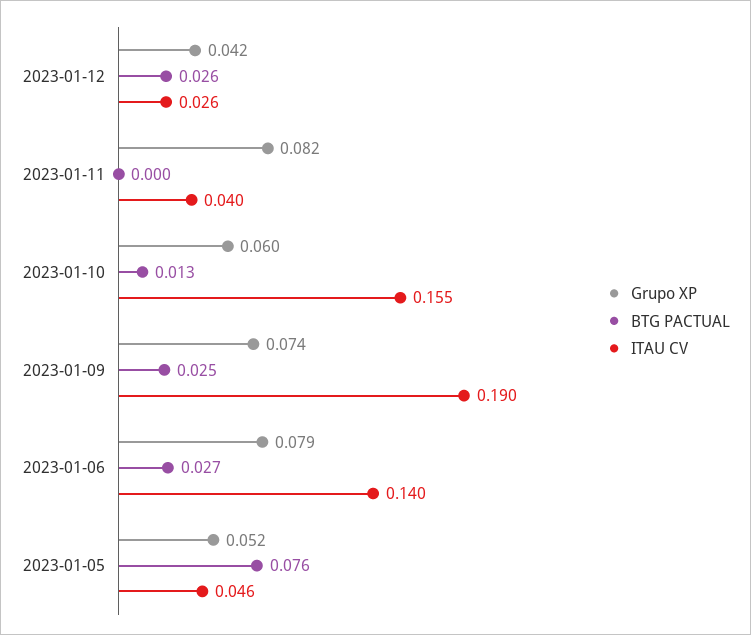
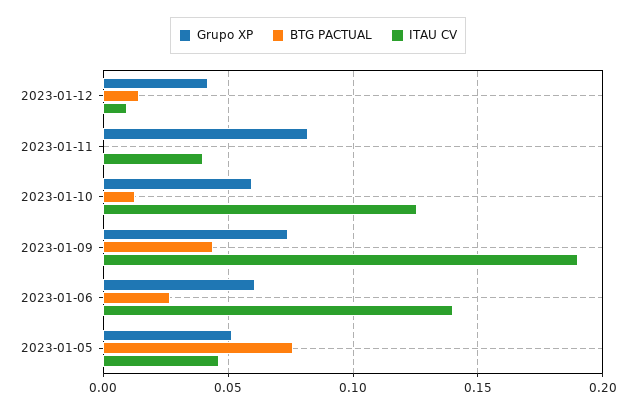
  {
    "Grupo XP": {
      "2023-01-12": 0.042,
      "2023-01-11": 0.082,
      "2023-01-10": 0.06,
      "2023-01-09": 0.074,
-     "2023-01-06": 0.079,
+     "2023-01-06": 0.06,
      "2023-01-05": 0.052
    },
    "BTG PACTUAL": {
-     "2023-01-12": 0.026,
+     "2023-01-12": 0.015,
      "2023-01-11": 0,
      "2023-01-10": 0.013,
-     "2023-01-09": 0.025,
+     "2023-01-09": 0.045,
      "2023-01-06": 0.027,
      "2023-01-05": 0.076
    },
    "ITAU CV": {
-     "2023-01-12": 0.026,
+     "2023-01-12": 0.01,
      "2023-01-11": 0.04,
-     "2023-01-10": 0.155,
+     "2023-01-10": 0.125,
      "2023-01-09": 0.19,
      "2023-01-06": 0.14,
      "2023-01-05": 0.046
    }
  }

